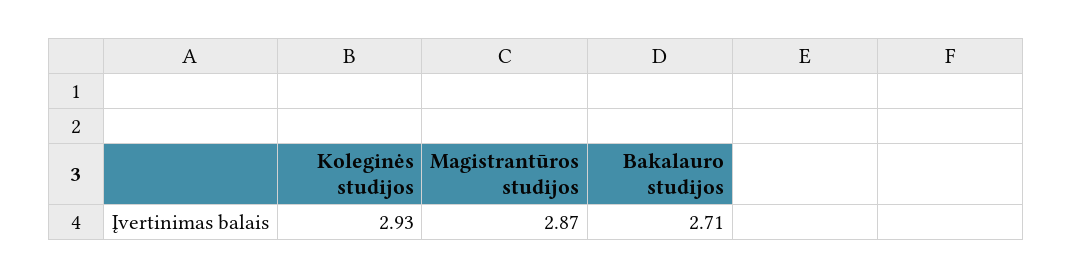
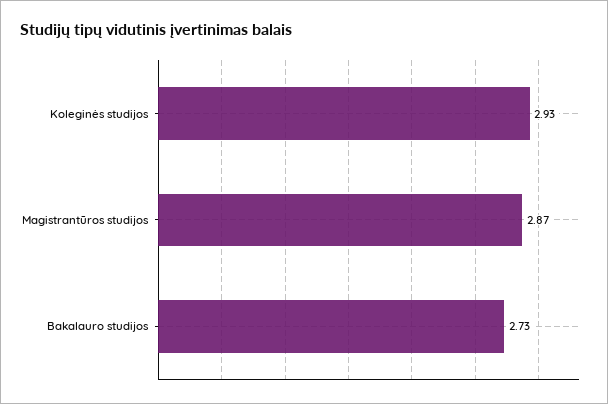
  {
    "Koleginės studijos": 2.93,
    "Magistrantūros studijos": 2.87,
-   "Bakalauro studijos": 2.71
+   "Bakalauro studijos": 2.73
  }

